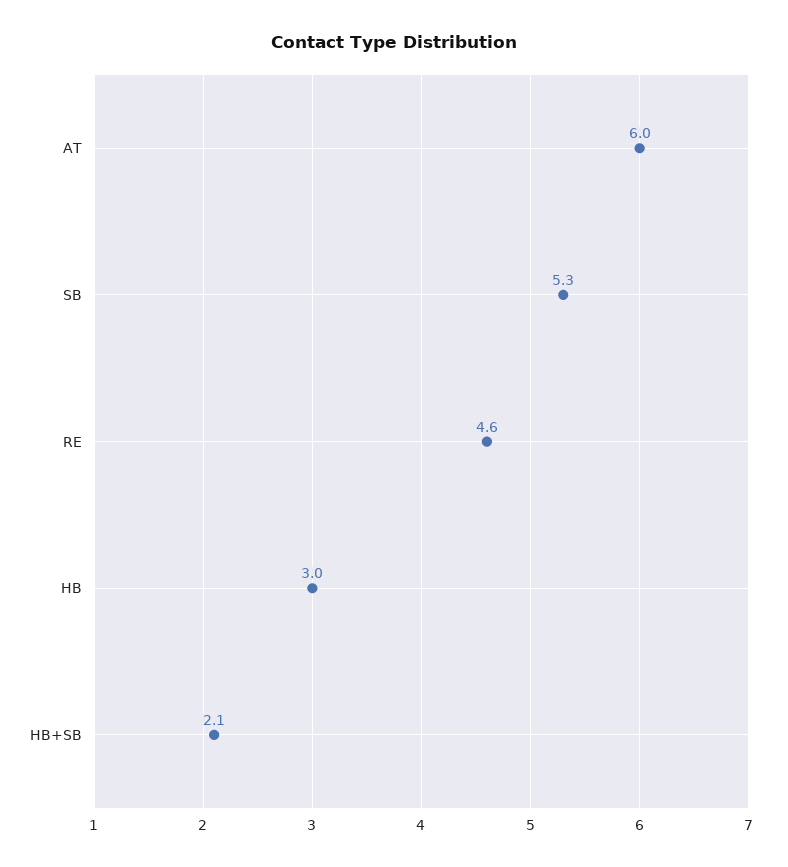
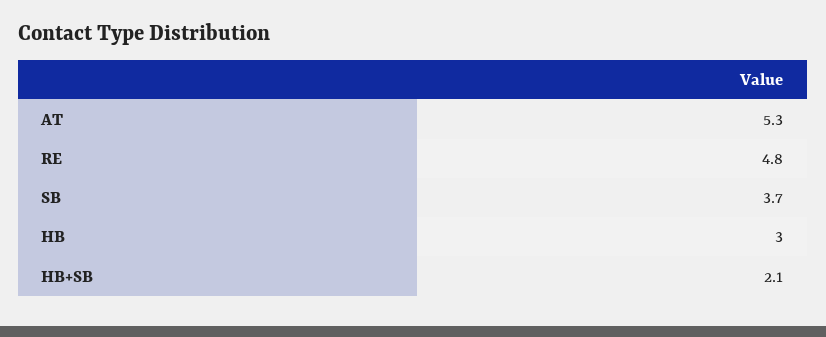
  {
-   "AT": 6,
+   "AT": 5.3,
-   "SB": 5.3,
+   "SB": 3.7,
-   "RE": 4.6,
+   "RE": 4.8,
    "HB": 3,
    "HB+SB": 2.1
  }

